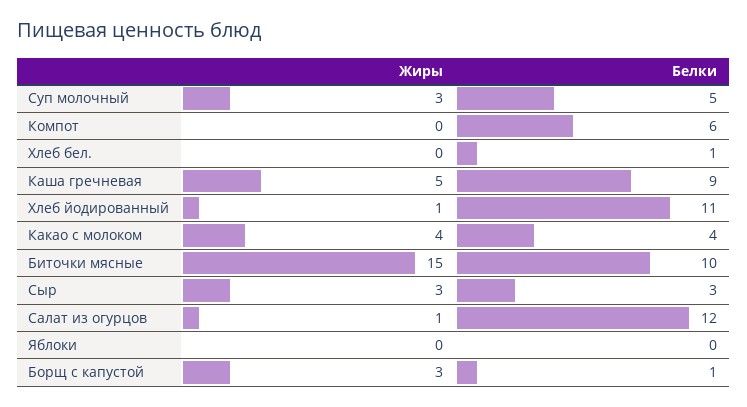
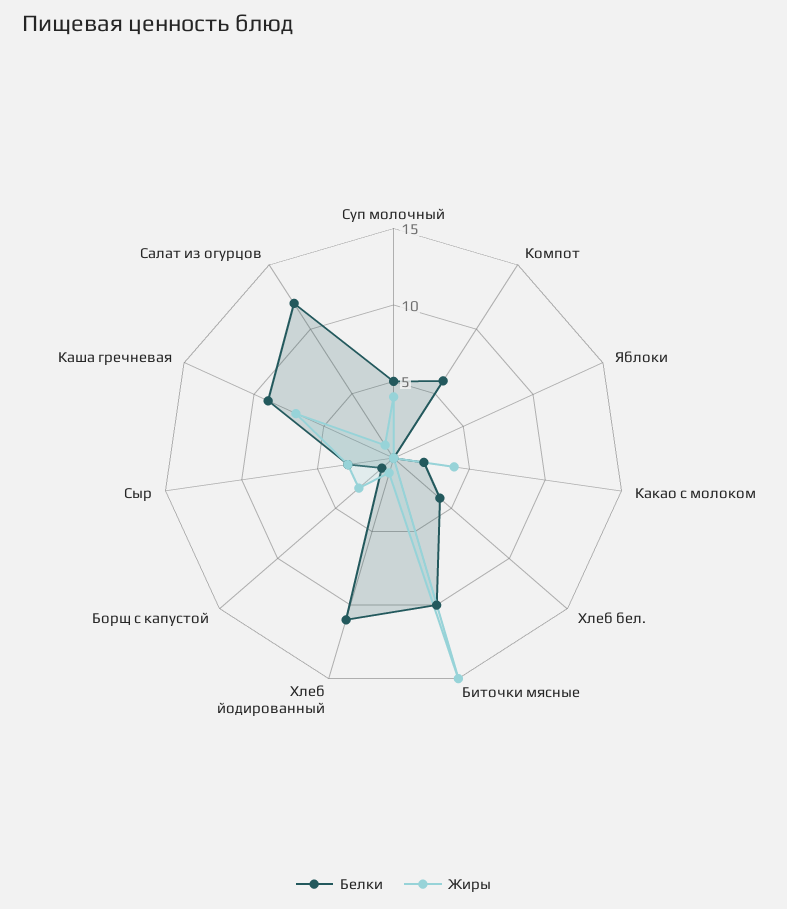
  {
    "Жиры": {
-     "Суп молочный": 3,
+     "Суп молочный": 4,
      "Компот": 0,
      "Хлеб бел.": 0,
-     "Каша гречневая": 5,
+     "Каша гречневая": 7,
      "Хлеб йодированный": 1,
      "Какао с молоком": 4,
      "Биточки мясные": 15,
      "Сыр": 3,
      "Салат из огурцов": 1,
      "Яблоки": 0,
      "Борщ с капустой": 3
    },
    "Белки": {
      "Суп молочный": 5,
      "Компот": 6,
-     "Хлеб бел.": 1,
+     "Хлеб бел.": 4,
      "Каша гречневая": 9,
      "Хлеб йодированный": 11,
-     "Какао с молоком": 4,
+     "Какао с молоком": 2,
      "Биточки мясные": 10,
      "Сыр": 3,
      "Салат из огурцов": 12,
      "Яблоки": 0,
      "Борщ с капустой": 1
    }
  }

